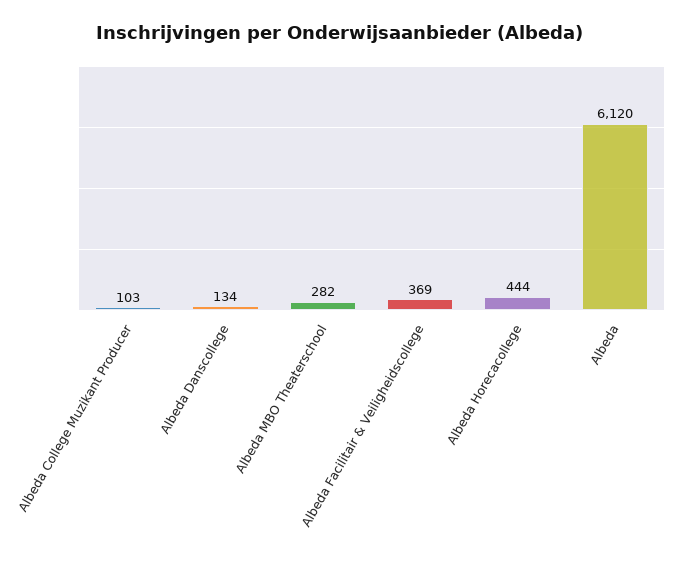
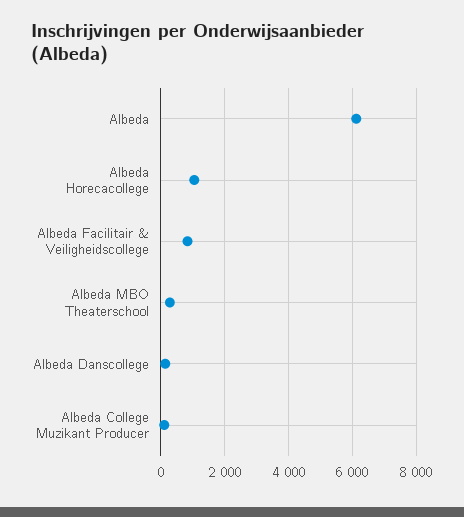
  {
    "Albeda College Muzikant Producer": 103,
    "Albeda Danscollege": 134,
    "Albeda MBO Theaterschool": 282,
-   "Albeda Facilitair & Veiligheidscollege": 369,
+   "Albeda Facilitair & Veiligheidscollege": 800,
-   "Albeda Horecacollege": 444,
+   "Albeda Horecacollege": 1000,
    "Albeda": 6120
  }

